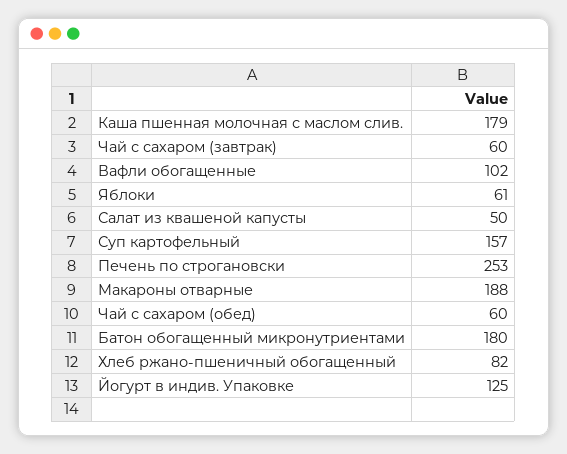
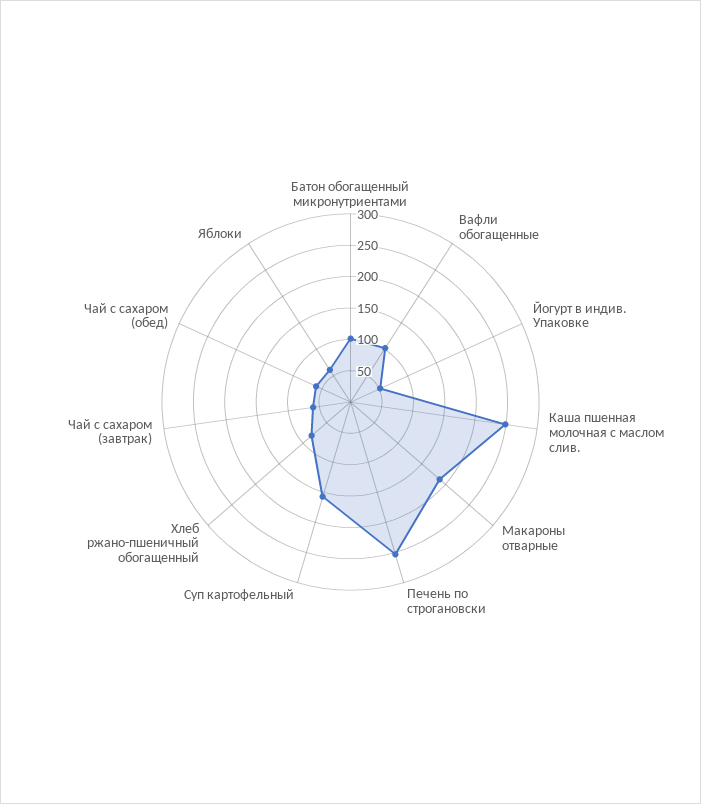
  {
-   "Каша пшенная молочная с маслом слив.": 179,
+   "Каша пшенная молочная с маслом слив.": 250,
    "Чай с сахаром (завтрак)": 60,
    "Вафли обогащенные": 102,
    "Яблоки": 61,
-   "Салат из квашеной капусты": 50,
    "Суп картофельный": 157,
    "Печень по строгановски": 253,
    "Макароны отварные": 188,
    "Чай с сахаром (обед)": 60,
-   "Батон обогащенный микронутриентами": 180,
+   "Батон обогащенный микронутриентами": 100,
    "Хлеб ржано-пшеничный обогащенный": 82,
-   "Йогурт в индив. Упаковке": 125
+   "Йогурт в индив. Упаковке": 50
  }

